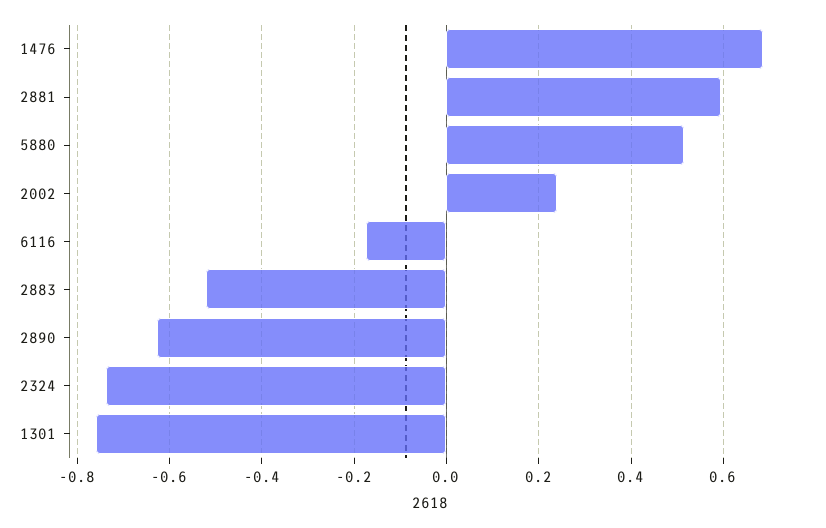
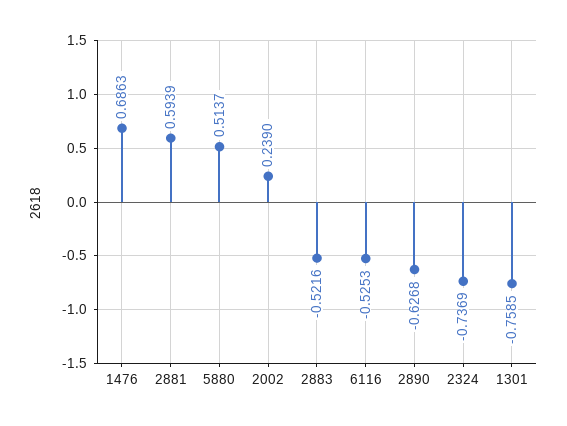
  {
    "1476": 0.6863,
    "2881": 0.5939,
    "5880": 0.5137,
    "2002": 0.239,
-   "6116": -0.18,
+   "6116": -0.5253,
    "2883": -0.5216,
    "2890": -0.6268,
    "2324": -0.7369,
    "1301": -0.7585
  }

